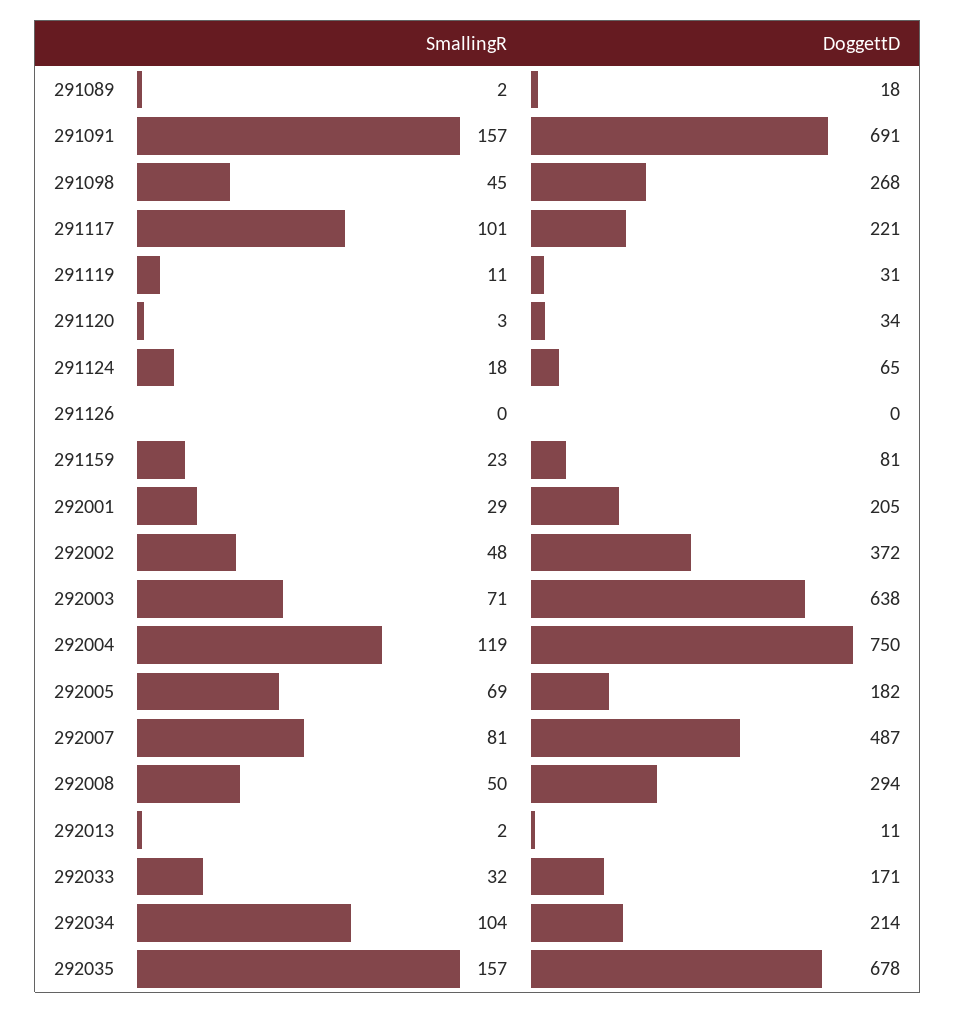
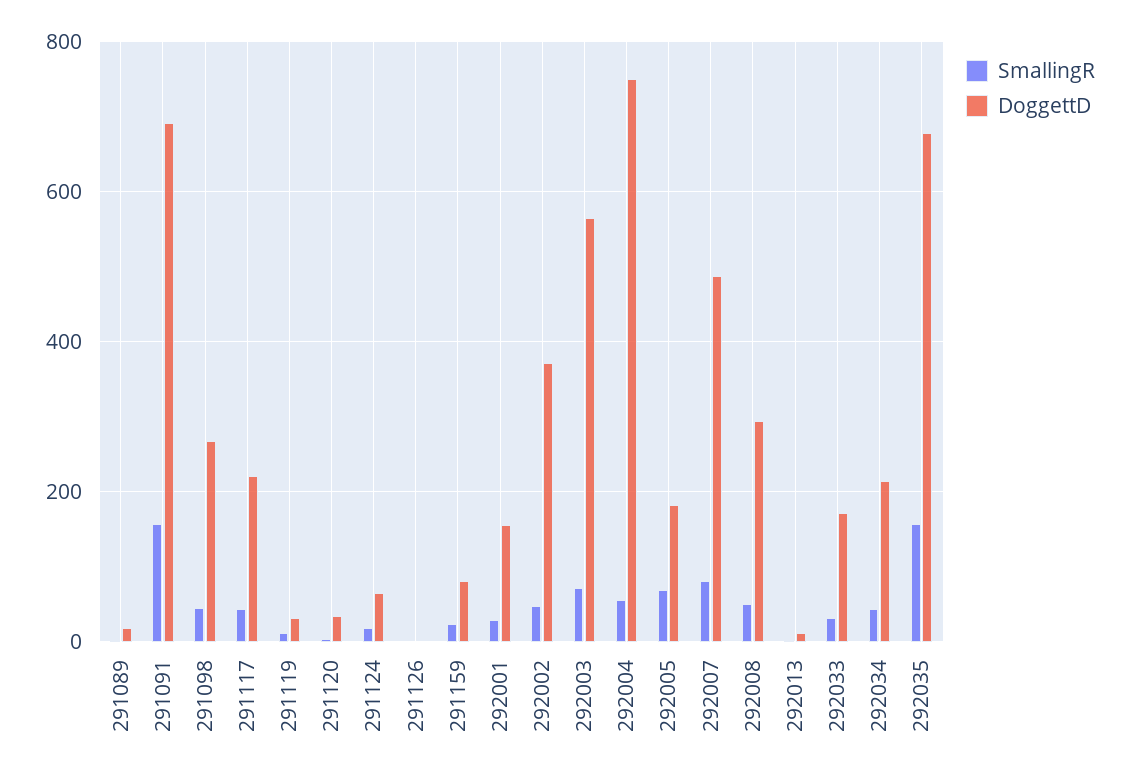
  {
    "SmallingR": {
      "291089": 2,
      "291091": 157,
      "291098": 45,
-     "291117": 101,
+     "291117": 40,
      "291119": 11,
      "291120": 3,
      "291124": 18,
      "291126": 0,
      "291159": 23,
      "292001": 29,
      "292002": 48,
      "292003": 71,
-     "292004": 119,
+     "292004": 60,
      "292005": 69,
      "292007": 81,
      "292008": 50,
      "292013": 2,
      "292033": 32,
-     "292034": 104,
+     "292034": 40,
      "292035": 157
    },
    "DoggettD": {
      "291089": 18,
      "291091": 691,
      "291098": 268,
      "291117": 221,
      "291119": 31,
      "291120": 34,
      "291124": 65,
      "291126": 0,
      "291159": 81,
-     "292001": 205,
+     "292001": 160,
      "292002": 372,
-     "292003": 638,
+     "292003": 560,
      "292004": 750,
      "292005": 182,
      "292007": 487,
      "292008": 294,
      "292013": 11,
      "292033": 171,
      "292034": 214,
      "292035": 678
    }
  }

